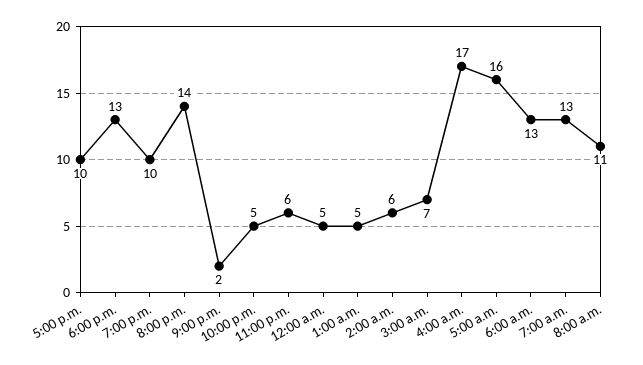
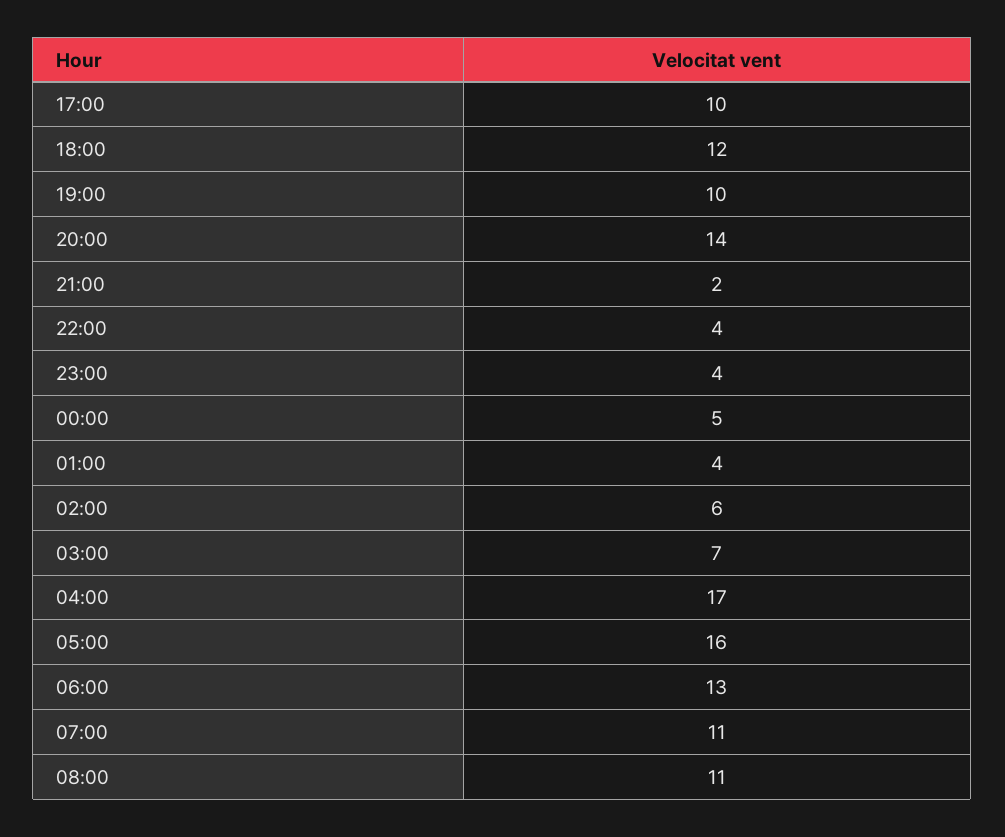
  {
    "5:00 p.m.": 10,
-   "6:00 p.m.": 13,
+   "6:00 p.m.": 12,
    "7:00 p.m.": 10,
    "8:00 p.m.": 14,
    "9:00 p.m.": 2,
-   "10:00 p.m.": 5,
+   "10:00 p.m.": 4,
-   "11:00 p.m.": 6,
+   "11:00 p.m.": 4,
    "12:00 a.m.": 5,
-   "1:00 a.m.": 5,
+   "1:00 a.m.": 4,
    "2:00 a.m.": 6,
    "3:00 a.m.": 7,
    "4:00 a.m.": 17,
    "5:00 a.m.": 16,
    "6:00 a.m.": 13,
-   "7:00 a.m.": 13,
+   "7:00 a.m.": 11,
    "8:00 a.m.": 11
  }

